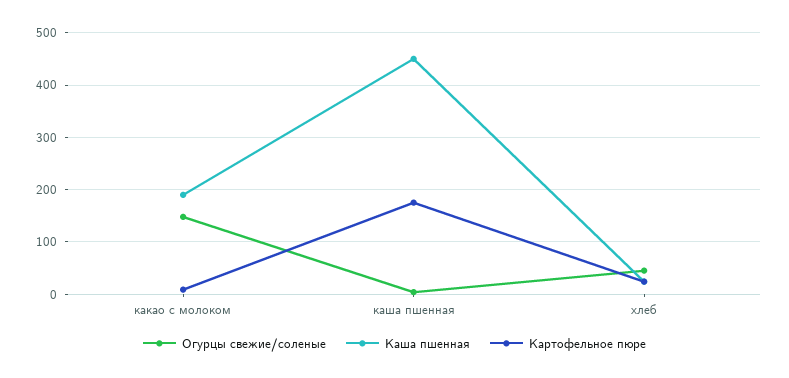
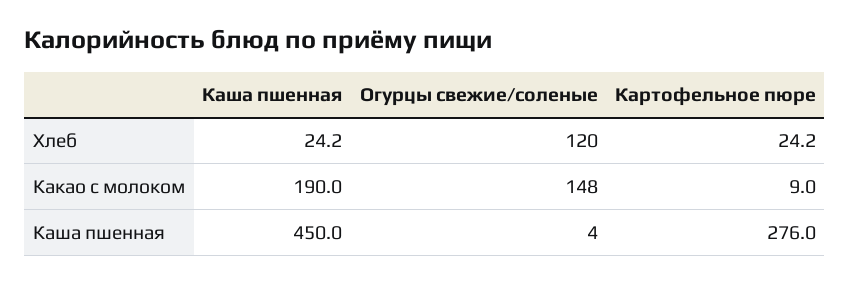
  {
    "Огурцы свежие/соленые": {
      "какао с молоком": 148,
      "каша пшенная": 4,
-     "хлеб": 40
+     "хлеб": 120
    },
    "Каша пшенная": {
      "какао с молоком": 190,
      "каша пшенная": 450,
      "хлеб": 24.2
    },
    "Картофельное пюре": {
      "какао с молоком": 9,
-     "каша пшенная": 180,
+     "каша пшенная": 276,
      "хлеб": 24.2
    }
  }

